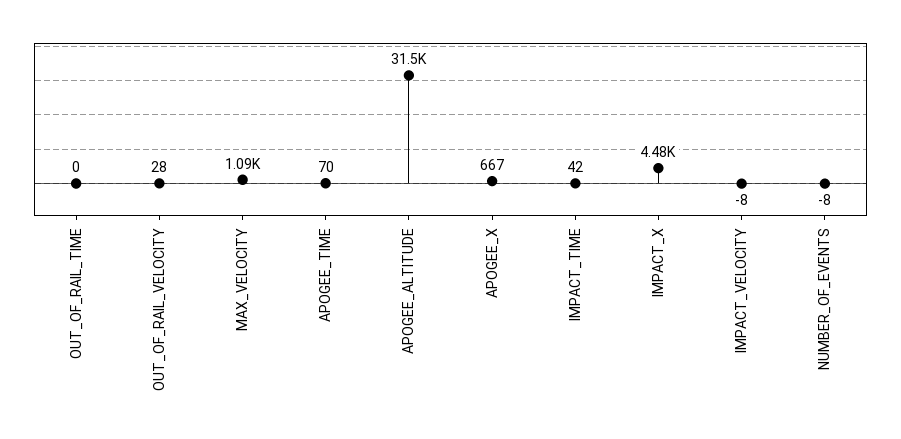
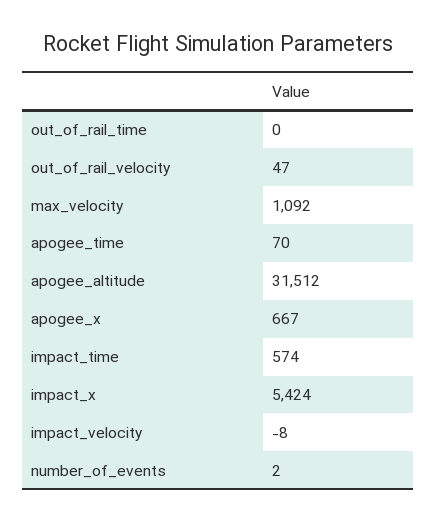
  {
    "OUT_OF_RAIL_TIME": 0,
-   "OUT_OF_RAIL_VELOCITY": 28,
+   "OUT_OF_RAIL_VELOCITY": 47,
    "MAX_VELOCITY": 1092,
    "APOGEE_TIME": 70,
    "APOGEE_ALTITUDE": 31512,
    "APOGEE_X": 667,
-   "IMPACT_TIME": 42,
+   "IMPACT_TIME": 574,
-   "IMPACT_X": 4480,
+   "IMPACT_X": 5424,
    "IMPACT_VELOCITY": -8,
-   "NUMBER_OF_EVENTS": -8
+   "NUMBER_OF_EVENTS": 2
  }

